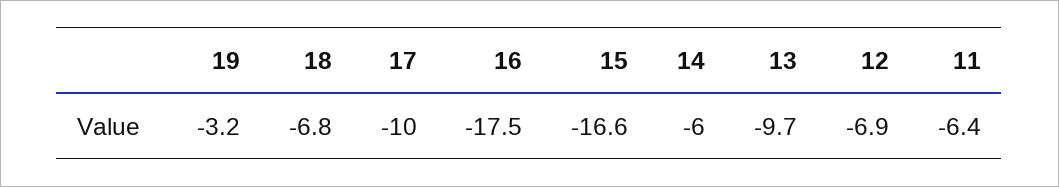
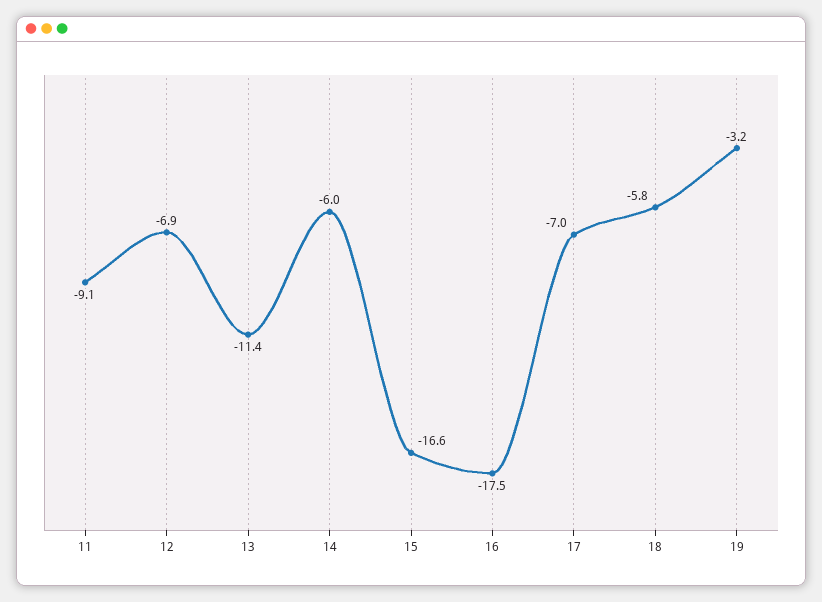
  {
    "19": -3.2,
-   "18": -6.8,
+   "18": -5.8,
-   "17": -10,
+   "17": -7,
    "16": -17.5,
    "15": -16.6,
    "14": -6,
-   "13": -9.7,
+   "13": -11.4,
    "12": -6.9,
-   "11": -6.4
+   "11": -9.1
  }

